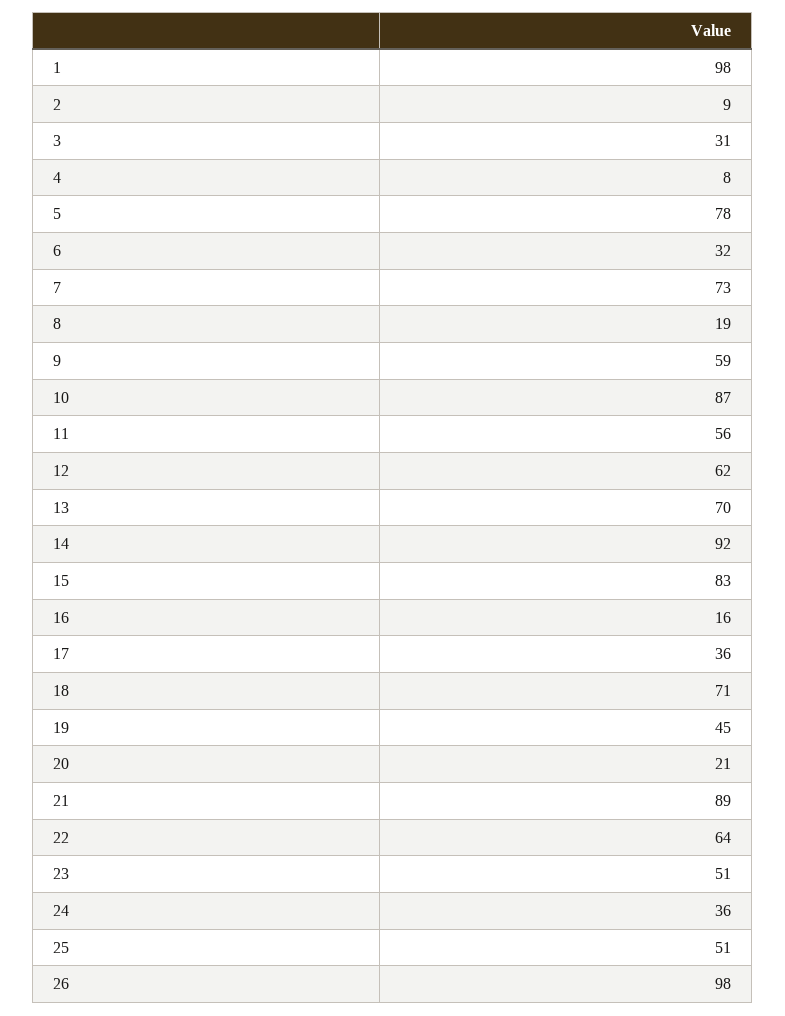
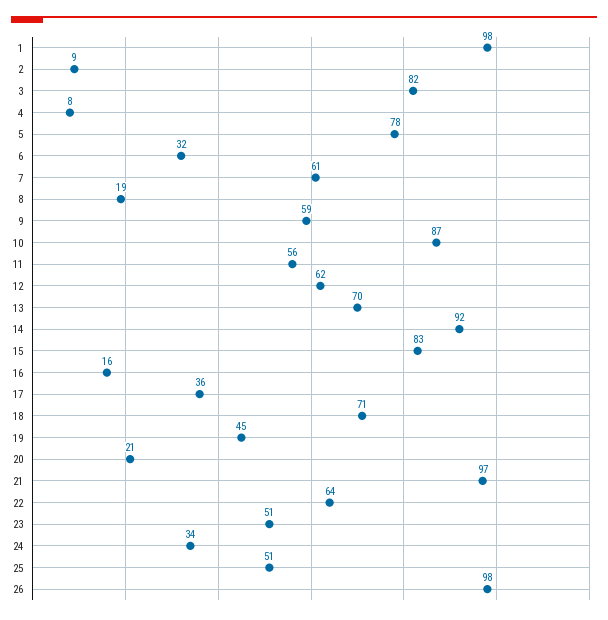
  {
    "1": 98,
    "2": 9,
-   "3": 31,
+   "3": 82,
    "4": 8,
    "5": 78,
    "6": 32,
-   "7": 73,
+   "7": 61,
    "8": 19,
    "9": 59,
    "10": 87,
    "11": 56,
    "12": 62,
    "13": 70,
    "14": 92,
    "15": 83,
    "16": 16,
    "17": 36,
    "18": 71,
    "19": 45,
    "20": 21,
-   "21": 89,
+   "21": 97,
    "22": 64,
    "23": 51,
-   "24": 36,
+   "24": 34,
    "25": 51,
    "26": 98
  }

